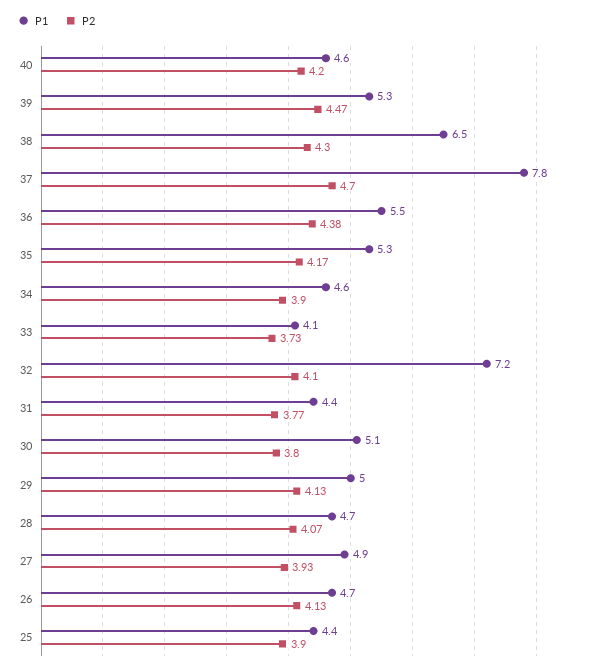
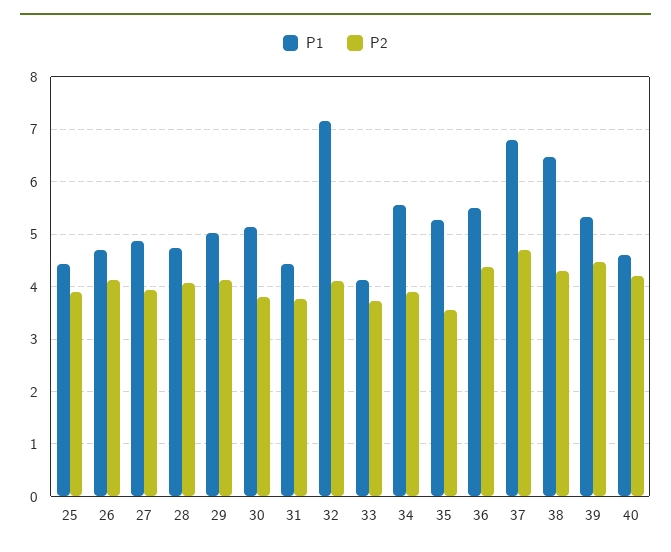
  {
    "P1": {
      "40": 4.6,
      "39": 5.3,
      "38": 6.5,
-     "37": 7.8,
+     "37": 6.8,
      "36": 5.5,
      "35": 5.3,
-     "34": 4.6,
+     "34": 5.6,
      "33": 4.1,
      "32": 7.2,
      "31": 4.4,
      "30": 5.1,
      "29": 5,
      "28": 4.7,
      "27": 4.9,
      "26": 4.7,
      "25": 4.4
    },
    "P2": {
      "40": 4.2,
      "39": 4.47,
      "38": 4.3,
      "37": 4.7,
      "36": 4.38,
-     "35": 4.17,
+     "35": 3.6,
      "34": 3.9,
      "33": 3.73,
      "32": 4.1,
      "31": 3.77,
      "30": 3.8,
      "29": 4.13,
      "28": 4.07,
      "27": 3.93,
      "26": 4.13,
      "25": 3.9
    }
  }

